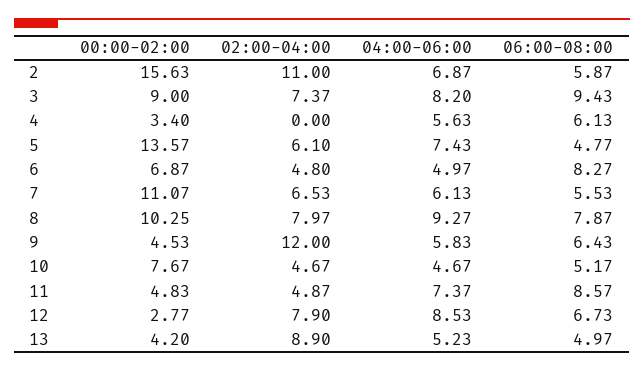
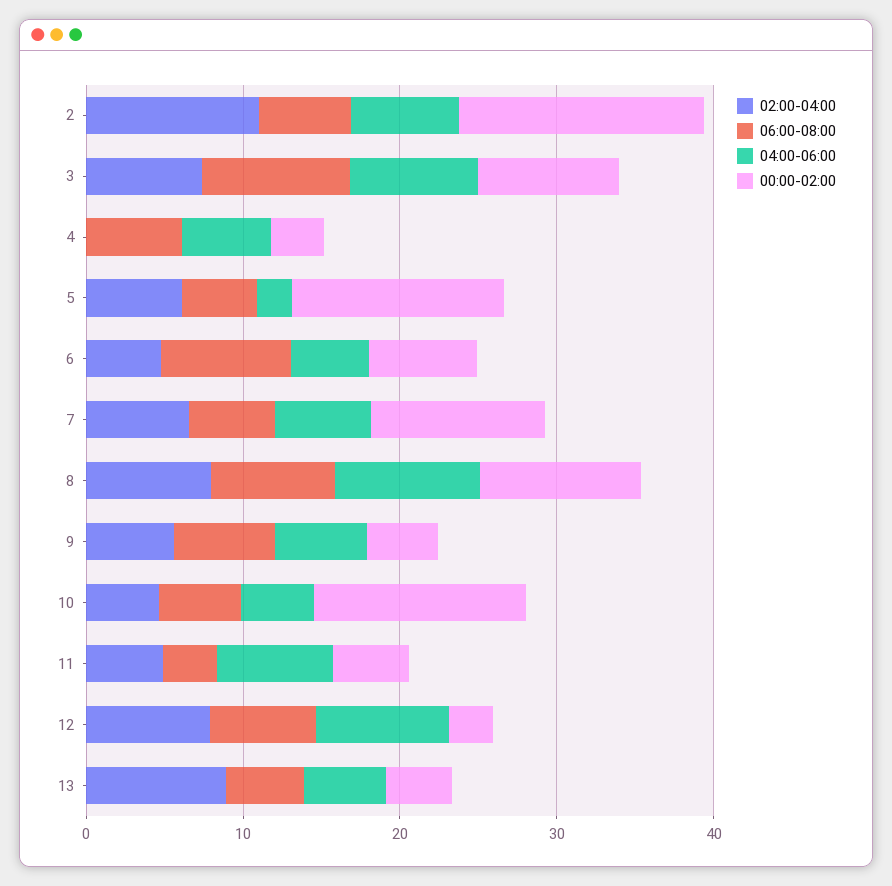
  {
    "00:00-02:00": {
      "2": 15.63,
      "3": 9,
      "4": 3.4,
      "5": 13.57,
      "6": 6.87,
      "7": 11.07,
      "8": 10.25,
      "9": 4.53,
-     "10": 7.67,
+     "10": 14,
      "11": 4.83,
      "12": 2.77,
      "13": 4.2
    },
    "02:00-04:00": {
      "2": 11,
      "3": 7.37,
      "4": 0,
      "5": 6.1,
      "6": 4.8,
      "7": 6.53,
      "8": 7.97,
-     "9": 12,
+     "9": 6,
      "10": 4.67,
      "11": 4.87,
      "12": 7.9,
      "13": 8.9
    },
    "04:00-06:00": {
      "2": 6.87,
      "3": 8.2,
      "4": 5.63,
-     "5": 7.43,
+     "5": 2,
      "6": 4.97,
      "7": 6.13,
      "8": 9.27,
      "9": 5.83,
      "10": 4.67,
      "11": 7.37,
      "12": 8.53,
      "13": 5.23
    },
    "06:00-08:00": {
      "2": 5.87,
      "3": 9.43,
      "4": 6.13,
      "5": 4.77,
      "6": 8.27,
      "7": 5.53,
      "8": 7.87,
      "9": 6.43,
      "10": 5.17,
-     "11": 8.57,
+     "11": 4,
      "12": 6.73,
      "13": 4.97
    }
  }

